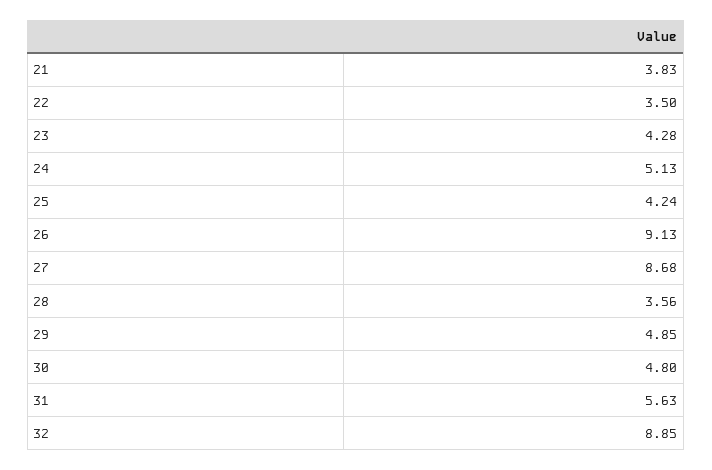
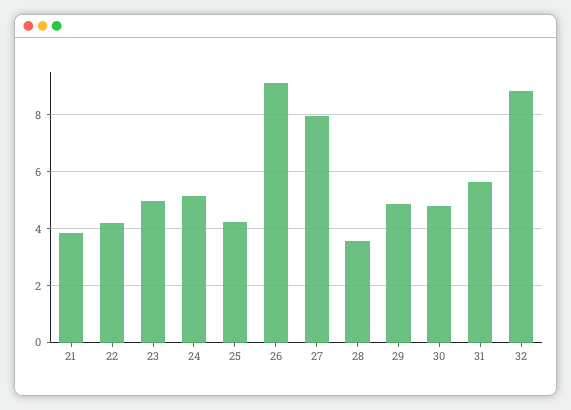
  {
    "21": 3.83,
-   "22": 3.5,
+   "22": 4.25,
-   "23": 4.28,
+   "23": 5,
    "24": 5.13,
    "25": 4.24,
    "26": 9.13,
-   "27": 8.68,
+   "27": 8,
    "28": 3.56,
    "29": 4.85,
    "30": 4.8,
    "31": 5.63,
    "32": 8.85
  }

